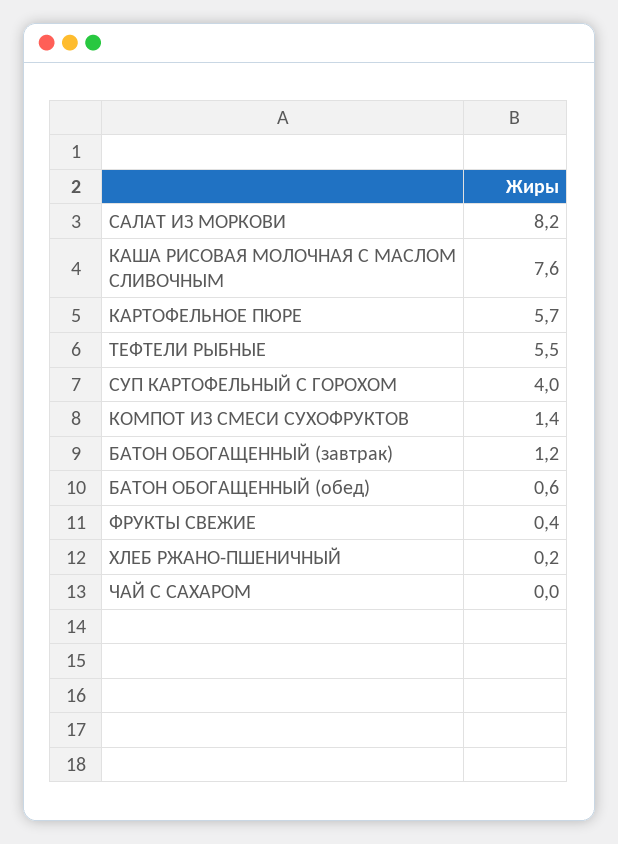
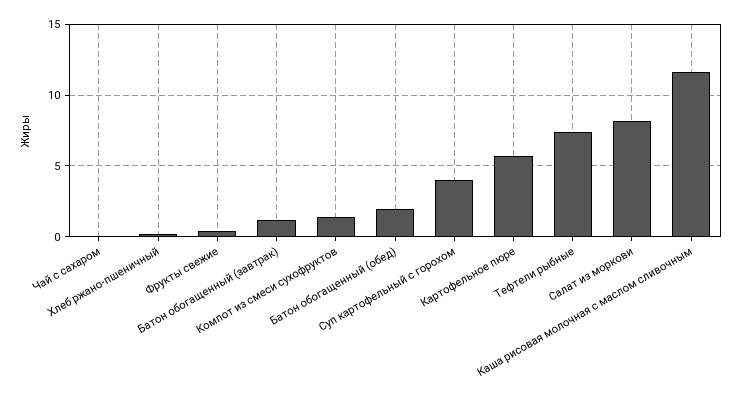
  {
    "САЛАТ ИЗ МОРКОВИ": 8.2,
-   "КАША РИСОВАЯ МОЛОЧНАЯ С МАСЛОМ СЛИВОЧНЫМ": 7.6,
+   "КАША РИСОВАЯ МОЛОЧНАЯ С МАСЛОМ СЛИВОЧНЫМ": 11.5,
    "КАРТОФЕЛЬНОЕ ПЮРЕ": 5.7,
-   "ТЕФТЕЛИ РЫБНЫЕ": 5.5,
+   "ТЕФТЕЛИ РЫБНЫЕ": 7.5,
    "СУП КАРТОФЕЛЬНЫЙ С ГОРОХОМ": 4,
    "КОМПОТ ИЗ СМЕСИ СУХОФРУКТОВ": 1.4,
    "БАТОН ОБОГАЩЕННЫЙ (завтрак)": 1.2,
-   "БАТОН ОБОГАЩЕННЫЙ (обед)": 0.6,
+   "БАТОН ОБОГАЩЕННЫЙ (обед)": 2,
    "ФРУКТЫ СВЕЖИЕ": 0.4,
    "ХЛЕБ РЖАНО-ПШЕНИЧНЫЙ": 0.2,
    "ЧАЙ С САХАРОМ": 0
  }

